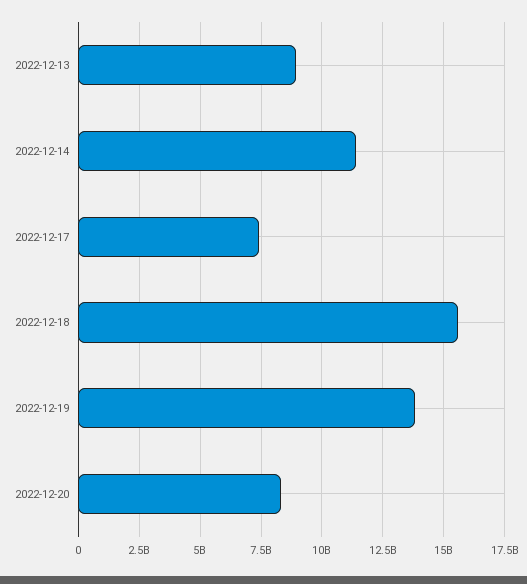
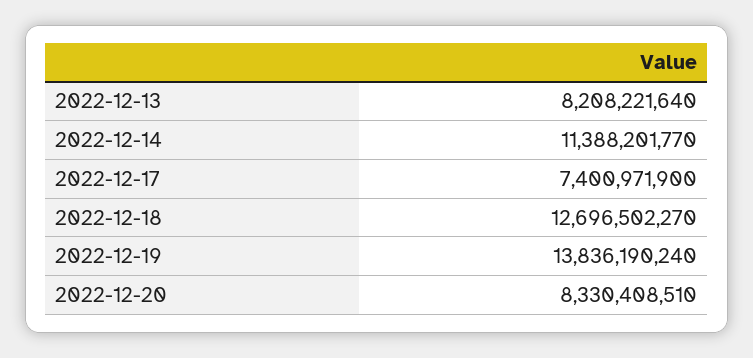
  {
-   "2022-12-13": 9000000000,
+   "2022-12-13": 8208221640,
    "2022-12-14": 11388201770,
    "2022-12-17": 7400971900,
-   "2022-12-18": 15500000000,
+   "2022-12-18": 12696502270,
    "2022-12-19": 13836190240,
    "2022-12-20": 8330408510
  }

